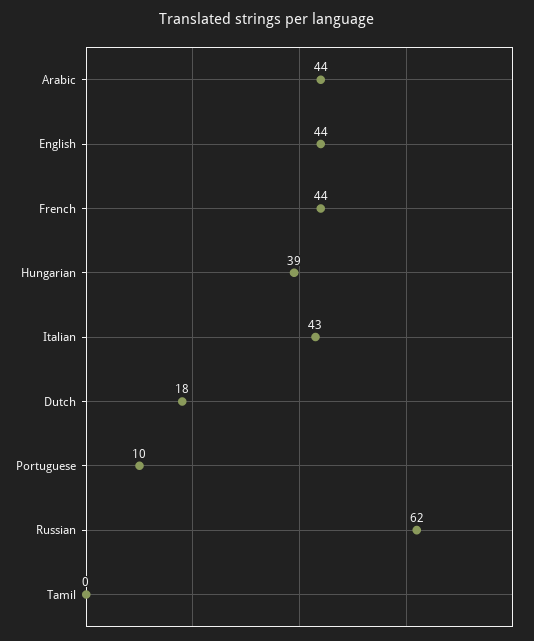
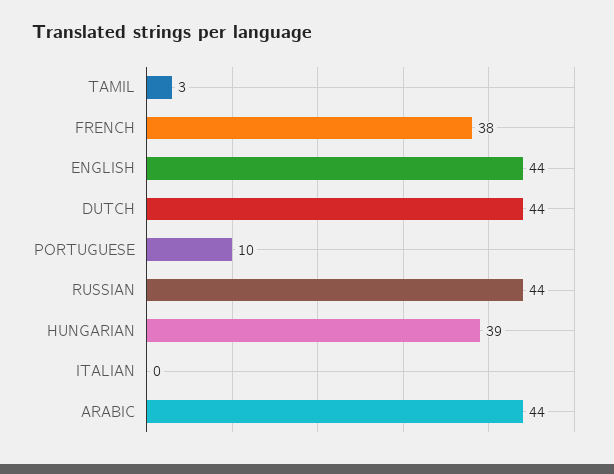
  {
    "Arabic": 44,
    "English": 44,
-   "French": 44,
+   "French": 38,
    "Hungarian": 39,
-   "Italian": 43,
+   "Italian": 0,
-   "Dutch": 18,
+   "Dutch": 44,
    "Portuguese": 10,
-   "Russian": 62,
+   "Russian": 44,
-   "Tamil": 0
+   "Tamil": 3
  }

